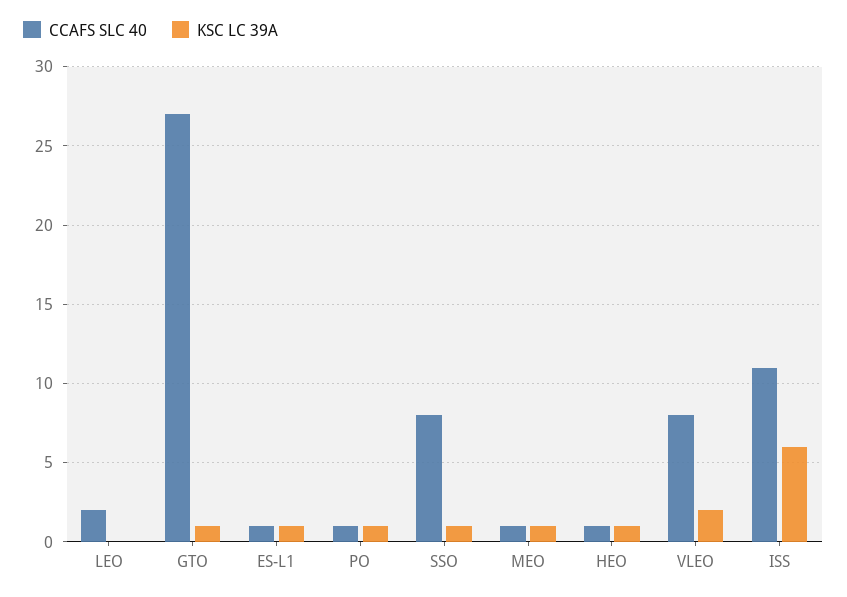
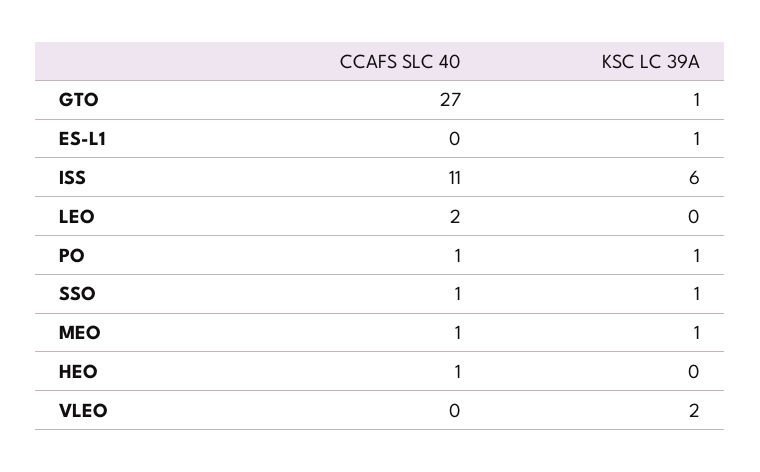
  {
    "CCAFS SLC 40": {
      "LEO": 2,
      "GTO": 27,
-     "ES-L1": 1,
+     "ES-L1": 0,
      "PO": 1,
-     "SSO": 8,
+     "SSO": 1,
      "MEO": 1,
      "HEO": 1,
-     "VLEO": 8,
+     "VLEO": 0,
      "ISS": 11
    },
    "KSC LC 39A": {
      "LEO": 0,
      "GTO": 1,
      "ES-L1": 1,
      "PO": 1,
      "SSO": 1,
      "MEO": 1,
-     "HEO": 1,
+     "HEO": 0,
      "VLEO": 2,
      "ISS": 6
    }
  }

